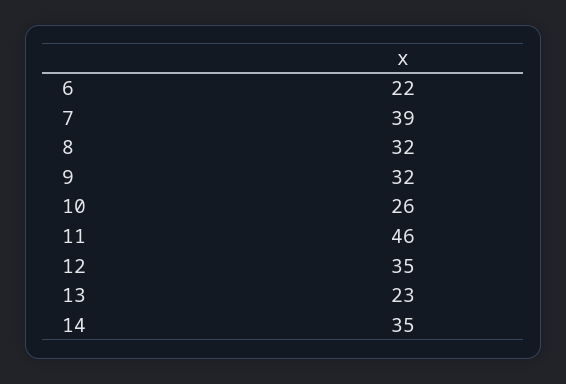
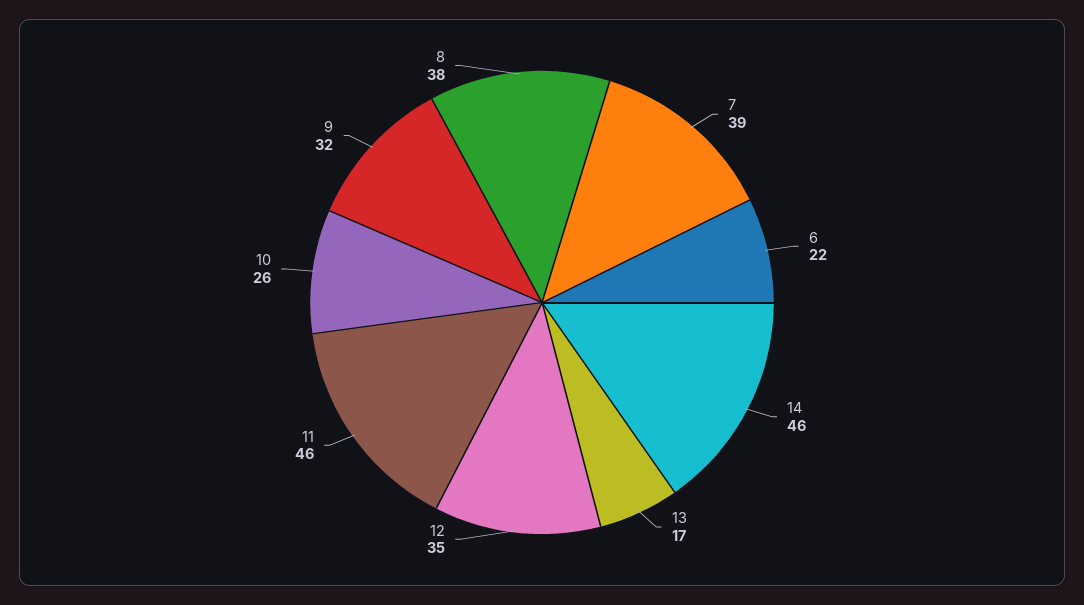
  {
    "6": 22,
    "7": 39,
-   "8": 32,
+   "8": 38,
    "9": 32,
    "10": 26,
    "11": 46,
    "12": 35,
-   "13": 23,
+   "13": 17,
-   "14": 35
+   "14": 46
  }

